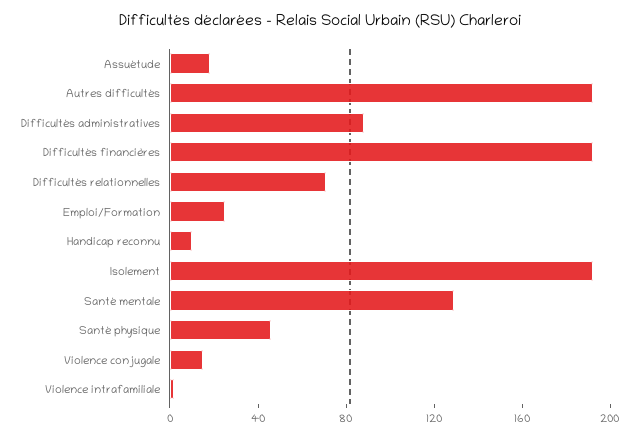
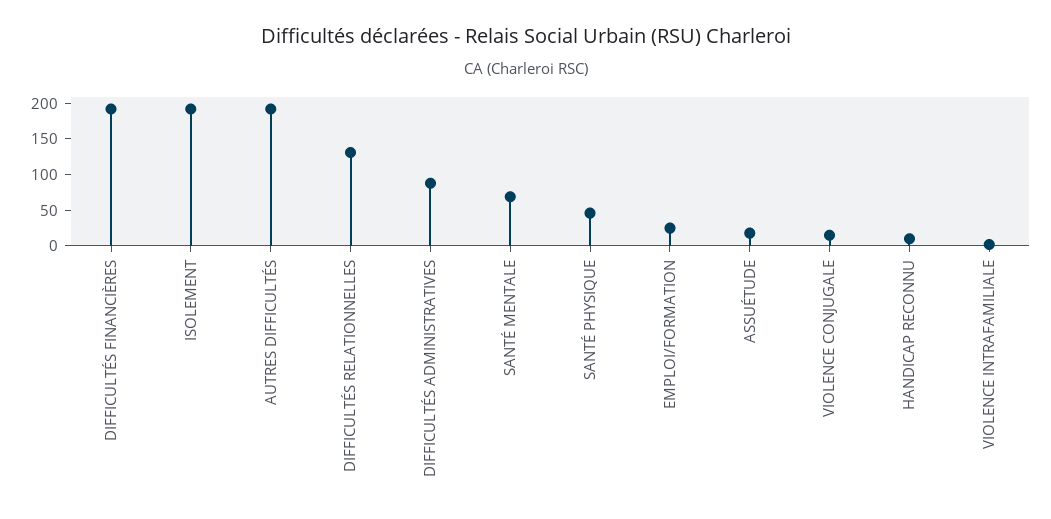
  {
    "Assuétude": 20,
    "Autres difficultés": 190,
    "Difficultés administratives": 90,
    "Difficultés financières": 190,
-   "Difficultés relationnelles": 70,
+   "Difficultés relationnelles": 125,
    "Emploi/Formation": 30,
    "Handicap reconnu": 10,
    "Isolement": 190,
-   "Santé mentale": 130,
+   "Santé mentale": 75,
    "Santé physique": 50,
    "Violence conjugale": 20,
    "Violence intrafamiliale": 0
  }

